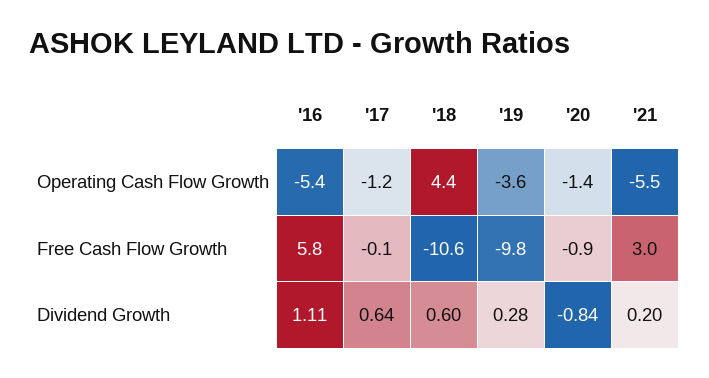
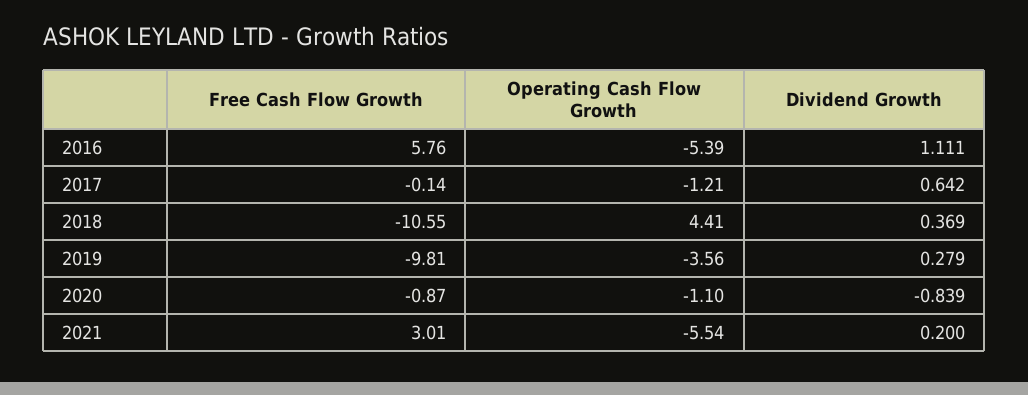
  {
    "'16": {
      "Operating Cash Flow Growth": -5.39,
      "Free Cash Flow Growth": 5.76,
      "Dividend Growth": 1.111
    },
    "'17": {
      "Operating Cash Flow Growth": -1.21,
      "Free Cash Flow Growth": -0.14,
      "Dividend Growth": 0.642
    },
    "'18": {
      "Operating Cash Flow Growth": 4.41,
      "Free Cash Flow Growth": -10.55,
-     "Dividend Growth": 0.6
+     "Dividend Growth": 0.369
    },
    "'19": {
      "Operating Cash Flow Growth": -3.56,
      "Free Cash Flow Growth": -9.81,
      "Dividend Growth": 0.279
    },
    "'20": {
-     "Operating Cash Flow Growth": -1.4,
+     "Operating Cash Flow Growth": -1.1,
      "Free Cash Flow Growth": -0.87,
      "Dividend Growth": -0.839
    },
    "'21": {
      "Operating Cash Flow Growth": -5.54,
      "Free Cash Flow Growth": 3.01,
      "Dividend Growth": 0.2
    }
  }

